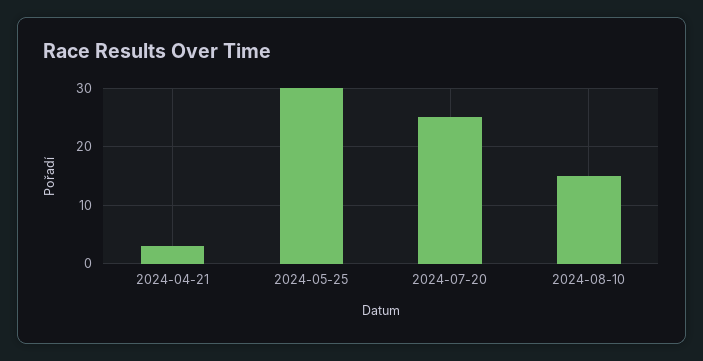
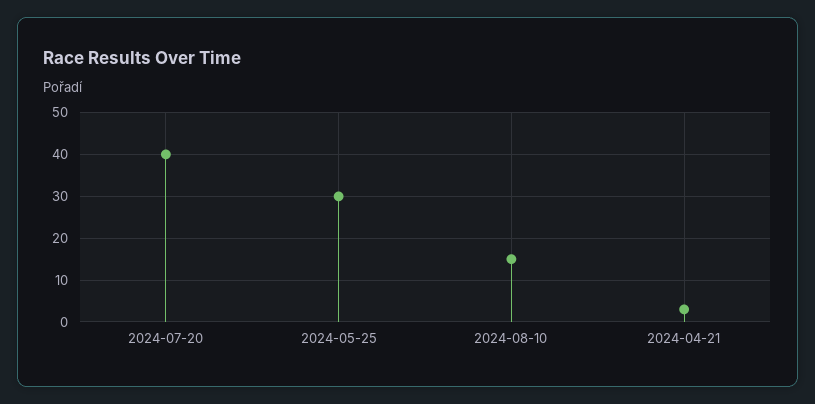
  {
    "2024-04-21": 5,
    "2024-05-25": 30,
-   "2024-07-20": 25,
+   "2024-07-20": 40,
    "2024-08-10": 15
  }

